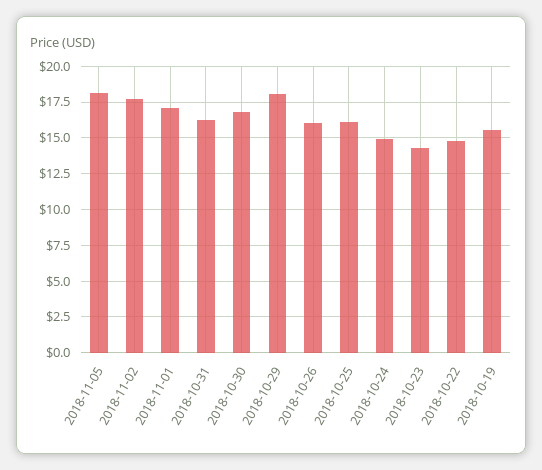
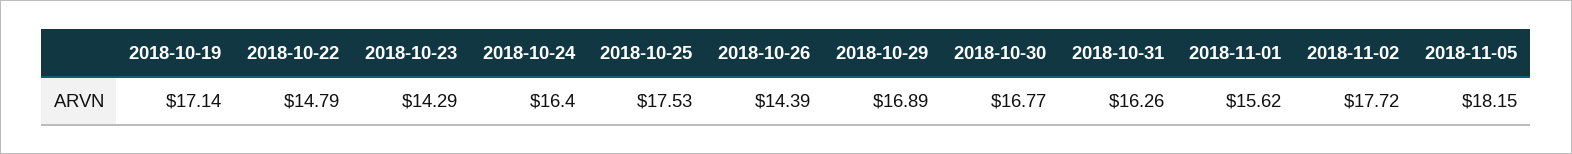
  {
    "2018-11-05": 18.15,
    "2018-11-02": 17.72,
-   "2018-11-01": 17,
+   "2018-11-01": 15.62,
    "2018-10-31": 16.26,
    "2018-10-30": 16.77,
-   "2018-10-29": 18,
+   "2018-10-29": 16.89,
-   "2018-10-26": 16,
+   "2018-10-26": 14.39,
-   "2018-10-25": 16,
+   "2018-10-25": 17.53,
-   "2018-10-24": 15,
+   "2018-10-24": 16.4,
    "2018-10-23": 14.29,
    "2018-10-22": 14.79,
-   "2018-10-19": 15.5
+   "2018-10-19": 17.14
  }

